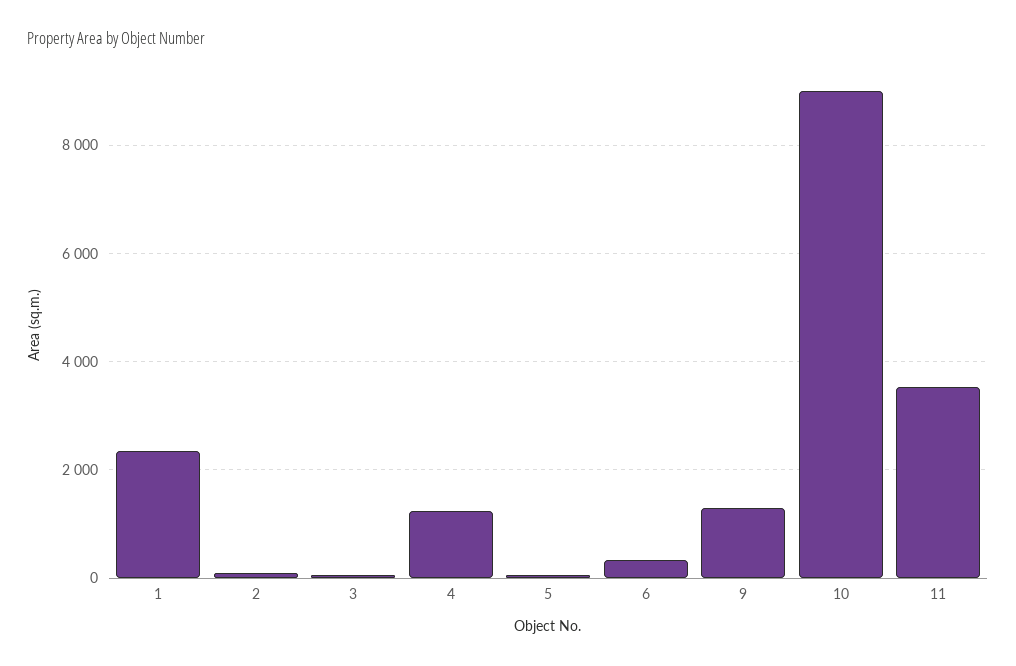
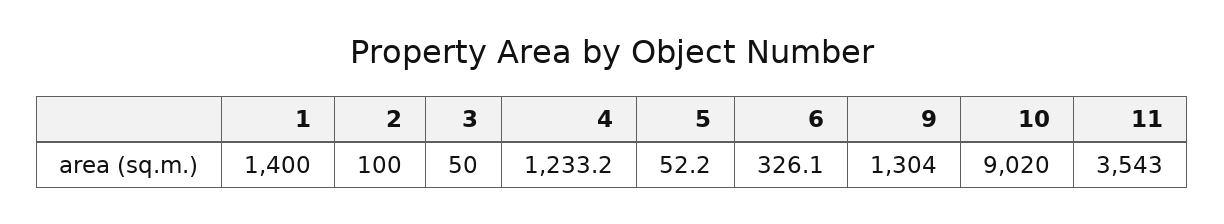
  {
-   "1": 2400,
+   "1": 1400,
    "2": 100,
    "3": 50,
    "4": 1233.2,
    "5": 52.2,
    "6": 326.1,
    "9": 1304,
    "10": 9020,
    "11": 3543
  }

